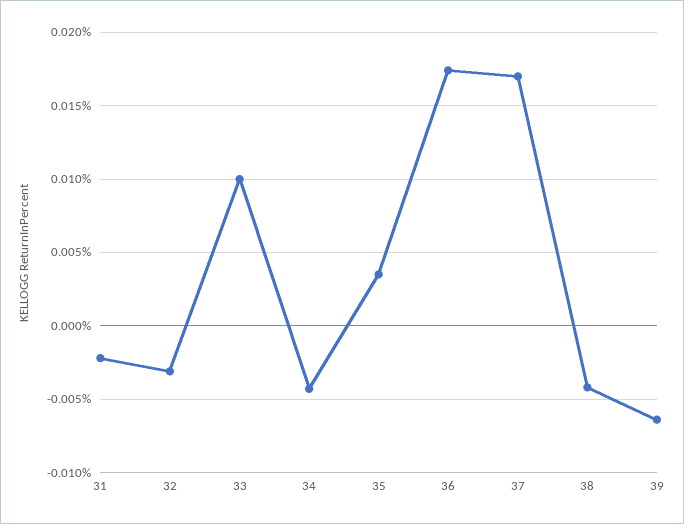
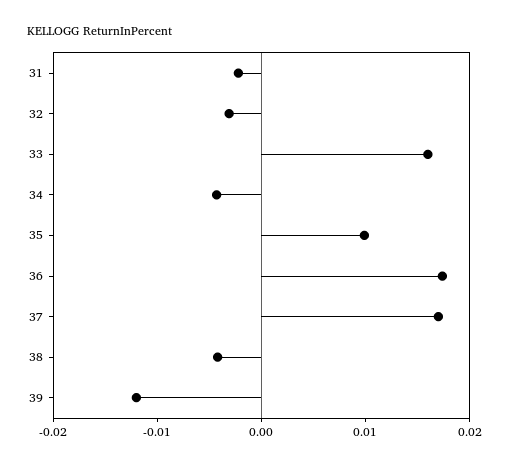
  {
    "31": -0.002,
    "32": -0.003,
-   "33": 0.01,
+   "33": 0.016,
    "34": -0.0045,
-   "35": 0.0035,
+   "35": 0.01,
    "36": 0.0175,
    "37": 0.017,
    "38": -0.004,
-   "39": -0.0065
+   "39": -0.012
  }

